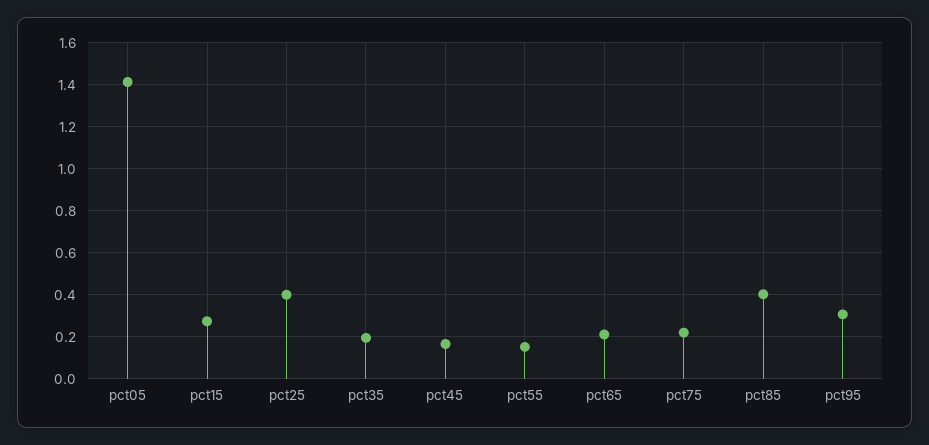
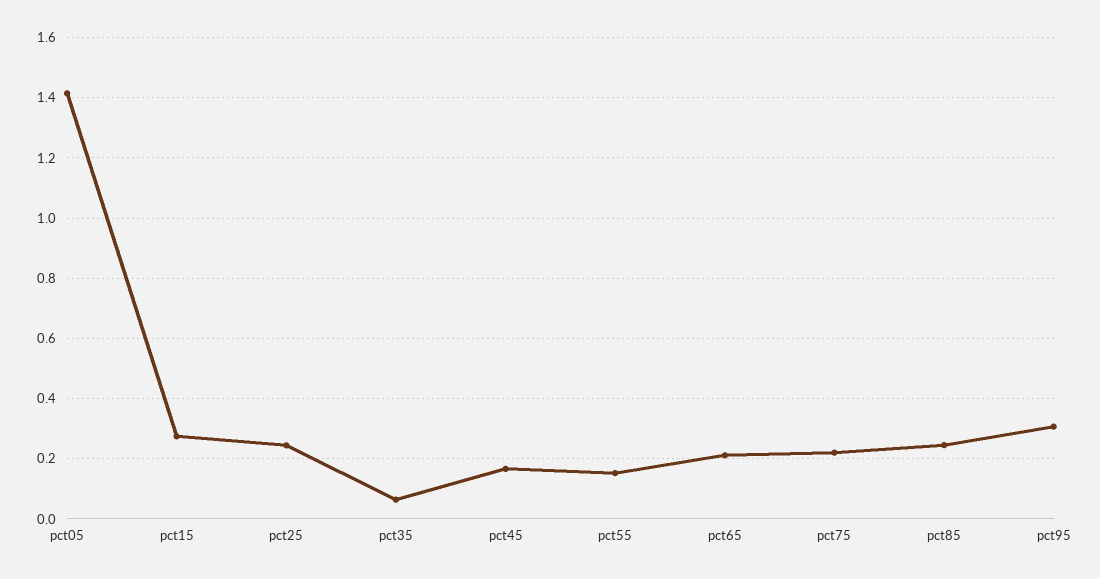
  {
    "pct05": 1.42,
    "pct15": 0.28,
-   "pct25": 0.4,
+   "pct25": 0.24,
-   "pct35": 0.2,
+   "pct35": 0.06,
    "pct45": 0.16,
    "pct55": 0.16,
    "pct65": 0.22,
    "pct75": 0.22,
-   "pct85": 0.4,
+   "pct85": 0.24,
    "pct95": 0.3
  }

